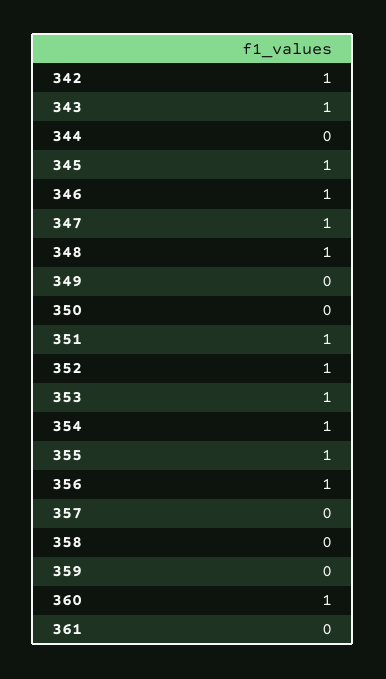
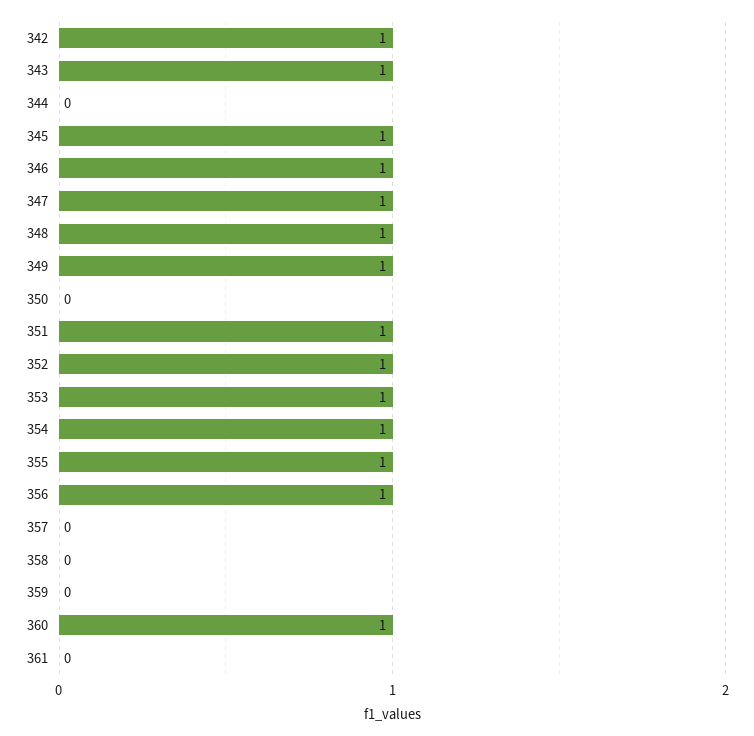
  {
    "342": 1,
    "343": 1,
    "344": 0,
    "345": 1,
    "346": 1,
    "347": 1,
    "348": 1,
-   "349": 0,
+   "349": 1,
    "350": 0,
    "351": 1,
    "352": 1,
    "353": 1,
    "354": 1,
    "355": 1,
    "356": 1,
    "357": 0,
    "358": 0,
    "359": 0,
    "360": 1,
    "361": 0
  }

